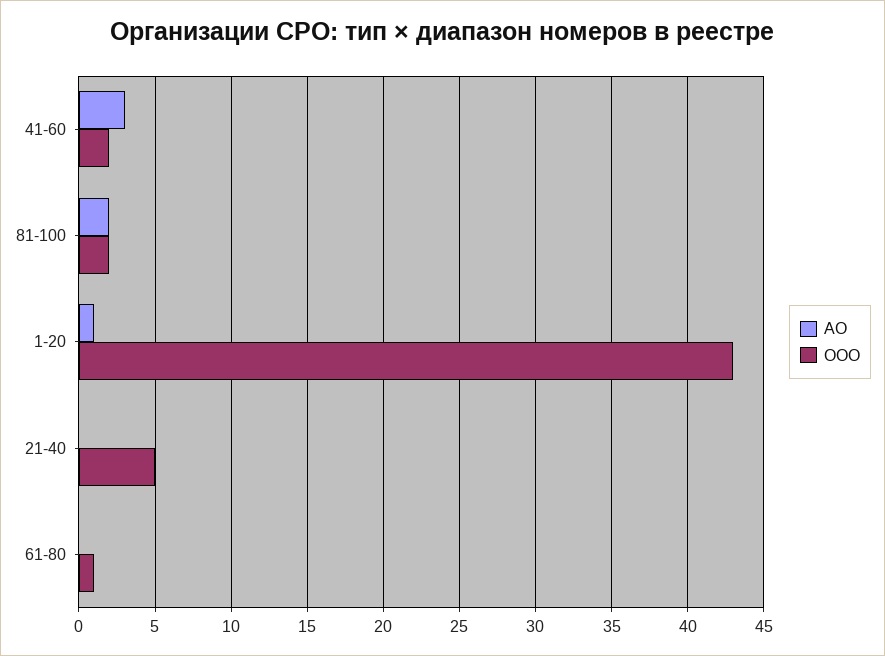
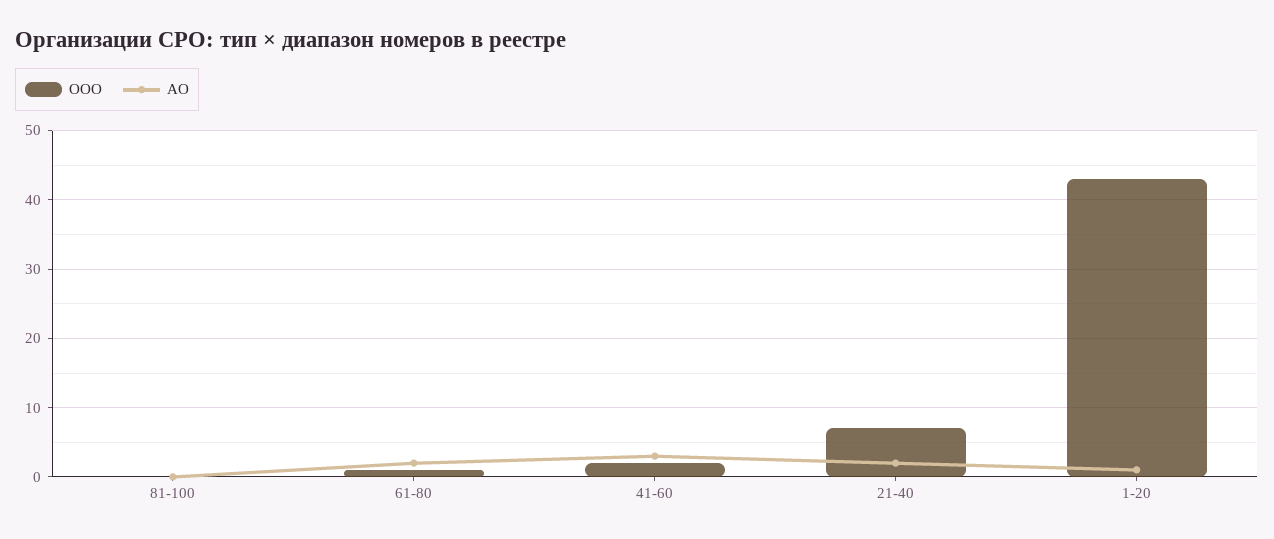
  {
    "АО": {
      "41-60": 3,
-     "81-100": 2,
+     "81-100": 0,
      "1-20": 1,
-     "21-40": 0,
+     "21-40": 2,
-     "61-80": 0
+     "61-80": 2
    },
    "ООО": {
      "41-60": 2,
-     "81-100": 2,
+     "81-100": 0,
      "1-20": 43,
-     "21-40": 5,
+     "21-40": 7,
      "61-80": 1
    }
  }

